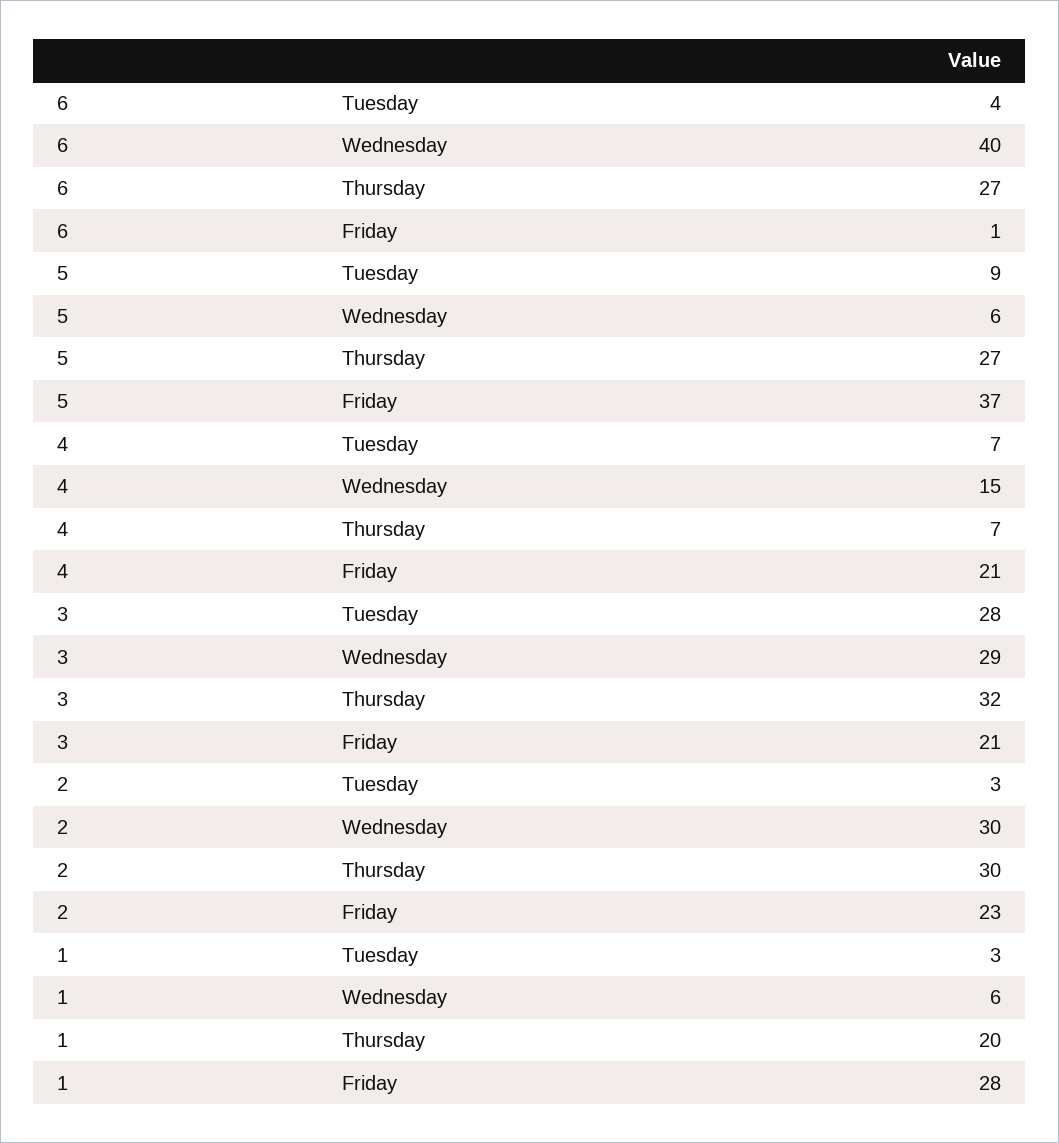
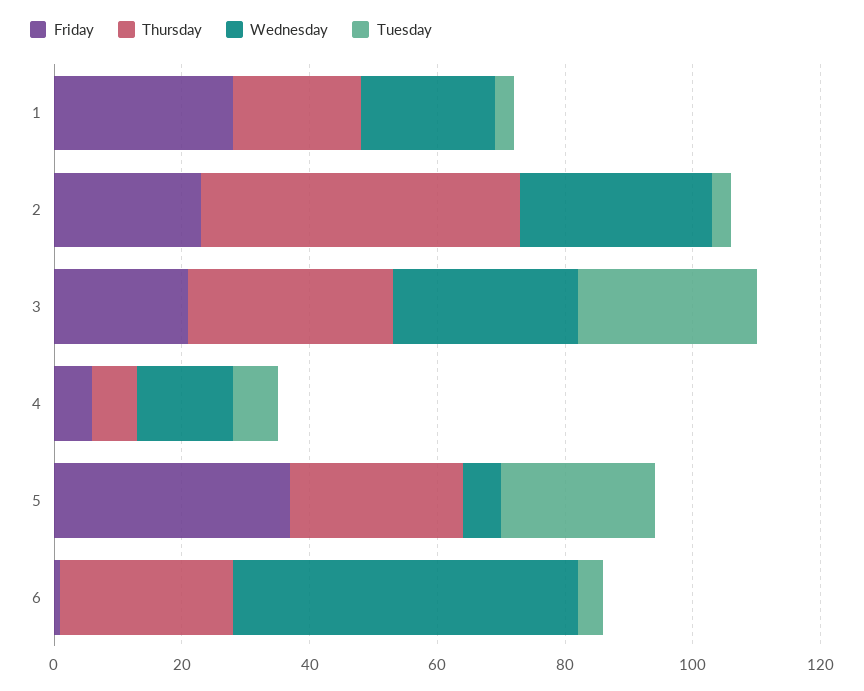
  {
    "Tuesday": {
      "6": 4,
-     "5": 9,
+     "5": 25,
      "4": 7,
      "3": 28,
      "2": 3,
      "1": 3
    },
    "Wednesday": {
-     "6": 40,
+     "6": 55,
      "5": 6,
      "4": 15,
      "3": 29,
      "2": 30,
-     "1": 6
+     "1": 20
    },
    "Thursday": {
      "6": 27,
      "5": 27,
      "4": 7,
      "3": 32,
-     "2": 30,
+     "2": 50,
      "1": 20
    },
    "Friday": {
      "6": 1,
      "5": 37,
-     "4": 21,
+     "4": 5,
      "3": 21,
      "2": 23,
      "1": 28
    }
  }

